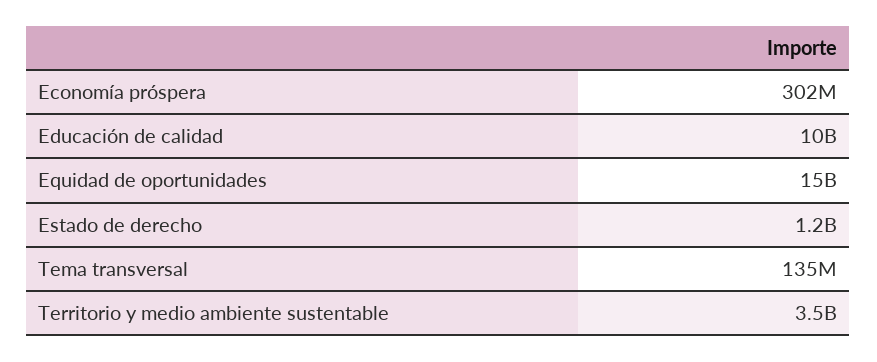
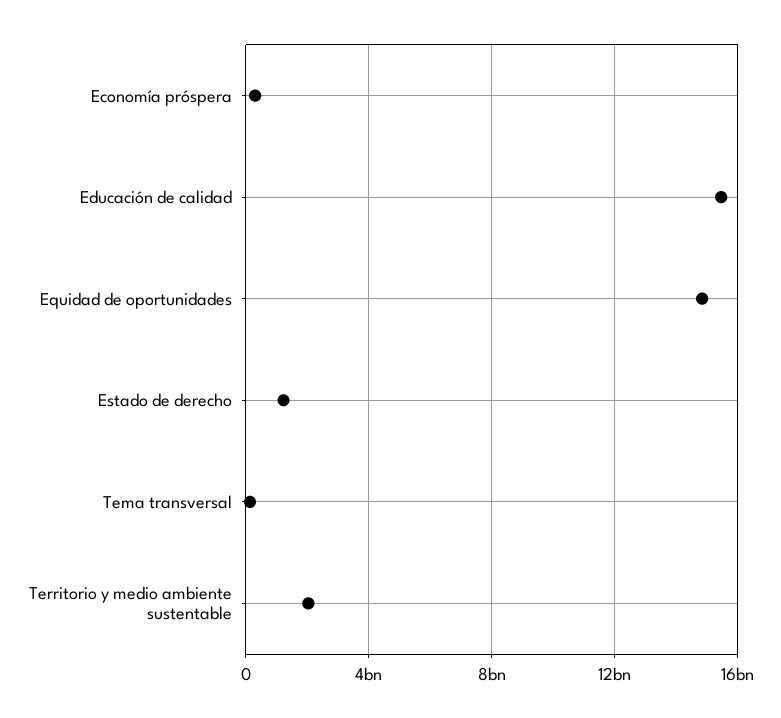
  {
    "Economía próspera": 302000000,
-   "Educación de calidad": 10000000000,
+   "Educación de calidad": 15500000000,
    "Equidad de oportunidades": 15000000000,
    "Estado de derecho": 1200000000,
    "Tema transversal": 135000000,
-   "Territorio y medio ambiente sustentable": 3500000000
+   "Territorio y medio ambiente sustentable": 2000000000
  }

